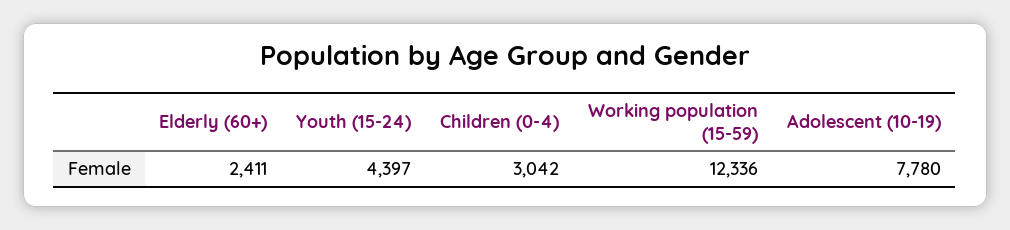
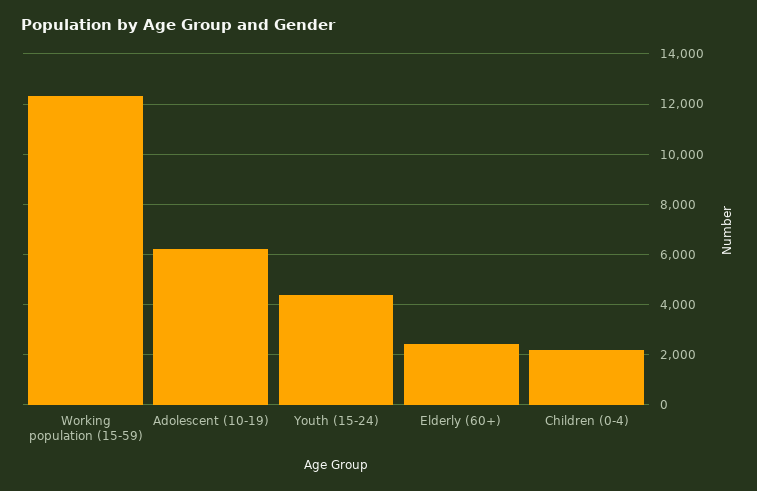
  {
    "Elderly (60+)": 2411,
    "Youth (15-24)": 4397,
-   "Children (0-4)": 3042,
+   "Children (0-4)": 2250,
    "Working population (15-59)": 12336,
-   "Adolescent (10-19)": 7780
+   "Adolescent (10-19)": 6250
  }

